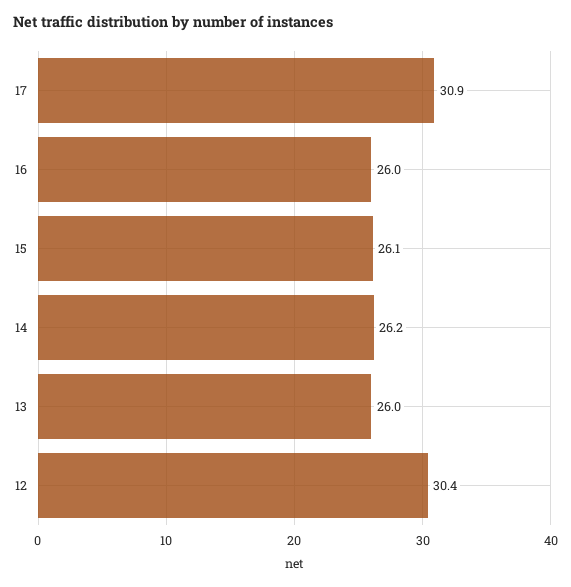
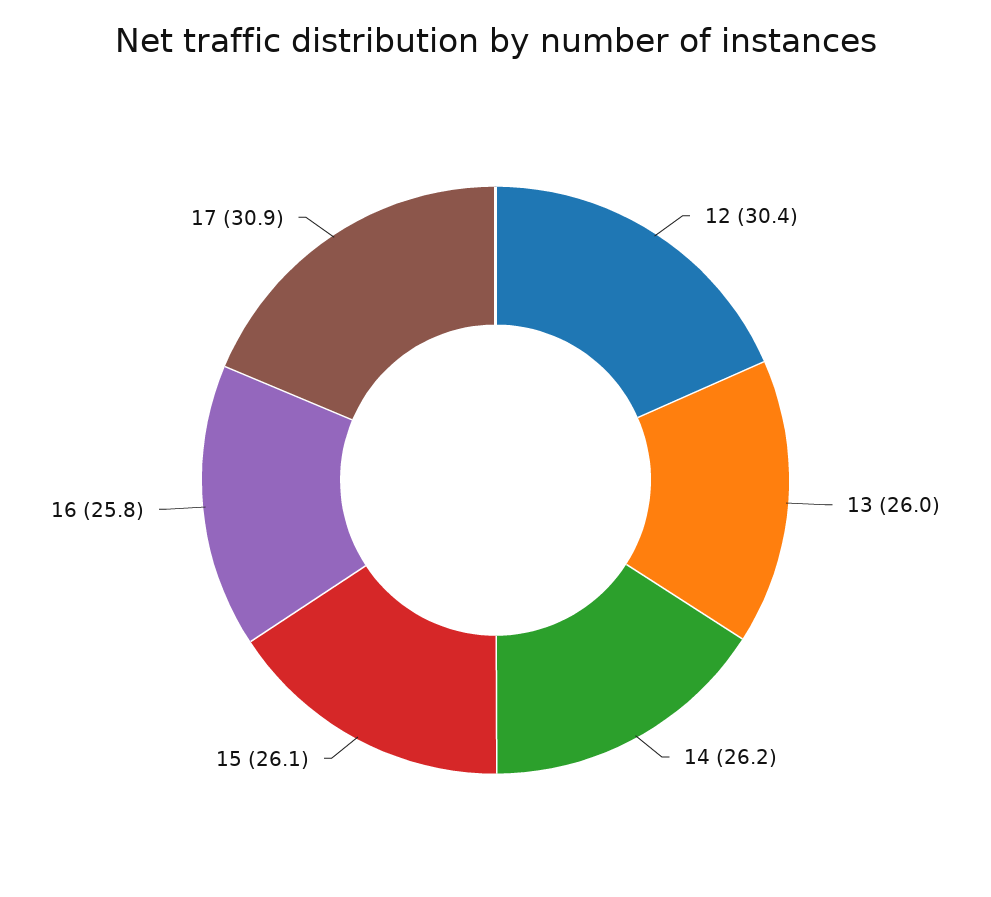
  {
    "17": 30.9,
-   "16": 26,
+   "16": 25.8,
    "15": 26.1,
    "14": 26.2,
    "13": 26,
    "12": 30.4
  }

